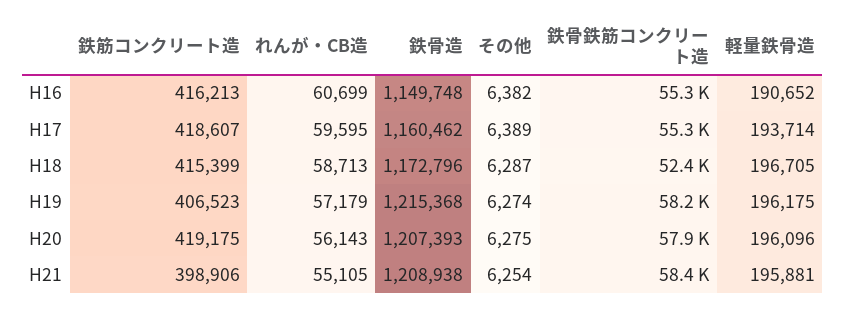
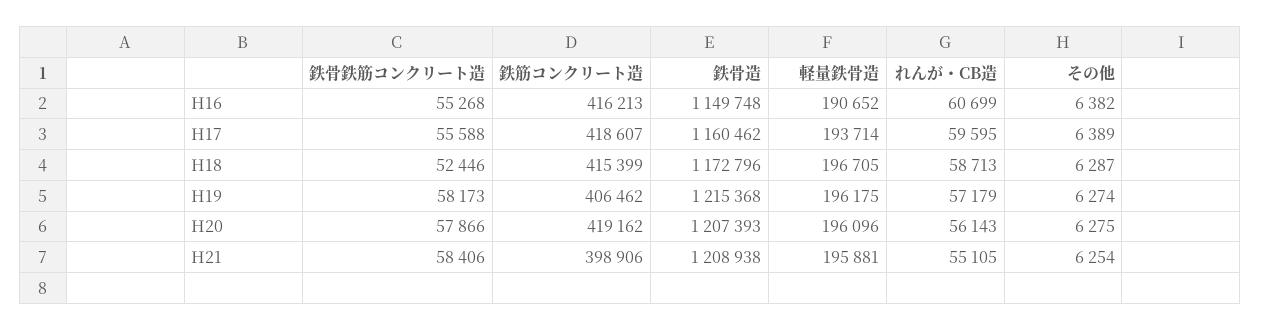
  {
    "鉄筋コンクリート造": {
      "H16": 416213,
      "H17": 418607,
      "H18": 415399,
-     "H19": 406523,
+     "H19": 406462,
-     "H20": 419175,
+     "H20": 419162,
      "H21": 398906
    },
    "れんが・CB造": {
      "H16": 60699,
      "H17": 59595,
      "H18": 58713,
      "H19": 57179,
      "H20": 56143,
      "H21": 55105
    },
    "鉄骨造": {
      "H16": 1149748,
      "H17": 1160462,
      "H18": 1172796,
      "H19": 1215368,
      "H20": 1207393,
      "H21": 1208938
    },
    "その他": {
      "H16": 6382,
      "H17": 6389,
      "H18": 6287,
      "H19": 6274,
      "H20": 6275,
      "H21": 6254
    },
    "鉄骨鉄筋コンクリート造": {
      "H16": 55268,
-     "H17": 55300,
+     "H17": 55588,
      "H18": 52446,
      "H19": 58173,
      "H20": 57866,
      "H21": 58406
    },
    "軽量鉄骨造": {
      "H16": 190652,
      "H17": 193714,
      "H18": 196705,
      "H19": 196175,
      "H20": 196096,
      "H21": 195881
    }
  }

